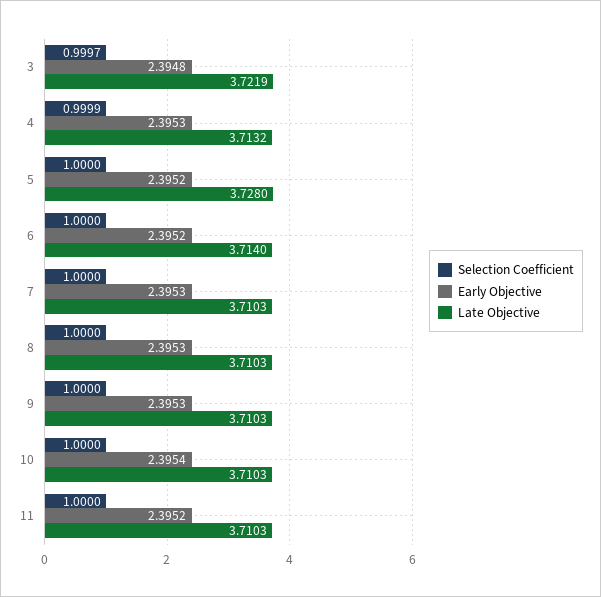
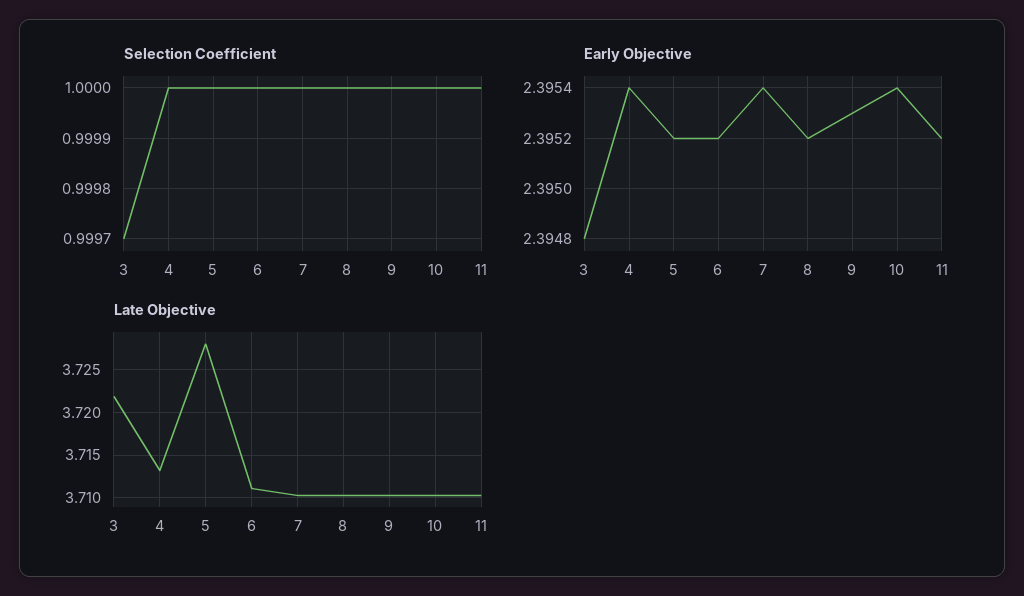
  {
    "Selection Coefficient": {
      "3": 0.9997,
-     "4": 0.9999,
+     "4": 1,
      "5": 1,
      "6": 1,
      "7": 1,
      "8": 1,
      "9": 1,
      "10": 1,
      "11": 1
    },
    "Early Objective": {
      "3": 2.3948,
-     "4": 2.3953,
+     "4": 2.3954,
      "5": 2.3952,
      "6": 2.3952,
-     "7": 2.3953,
+     "7": 2.3954,
-     "8": 2.3953,
+     "8": 2.3952,
      "9": 2.3953,
      "10": 2.3954,
      "11": 2.3952
    },
    "Late Objective": {
      "3": 3.7219,
      "4": 3.7132,
      "5": 3.728,
-     "6": 3.714,
+     "6": 3.711,
      "7": 3.7103,
      "8": 3.7103,
      "9": 3.7103,
      "10": 3.7103,
      "11": 3.7103
    }
  }

